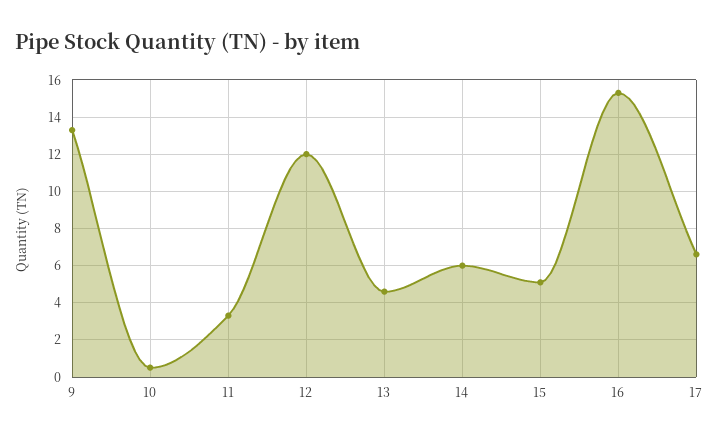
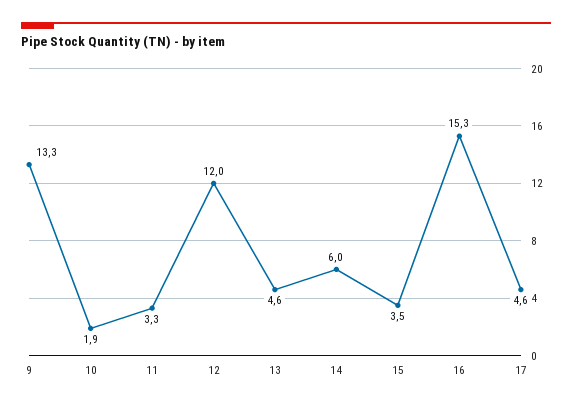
  {
    "9": 13.3,
-   "10": 0.5,
+   "10": 1.9,
    "11": 3.3,
    "12": 12,
    "13": 4.6,
    "14": 6,
-   "15": 5,
+   "15": 3.5,
    "16": 15.3,
-   "17": 6.5
+   "17": 4.6
  }

